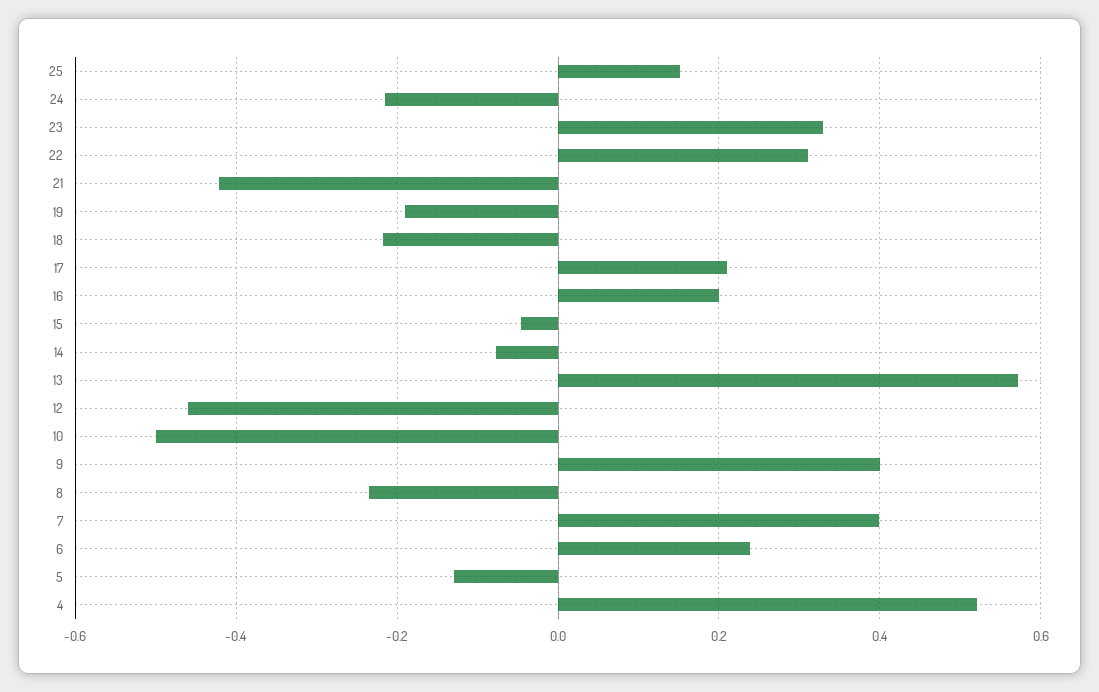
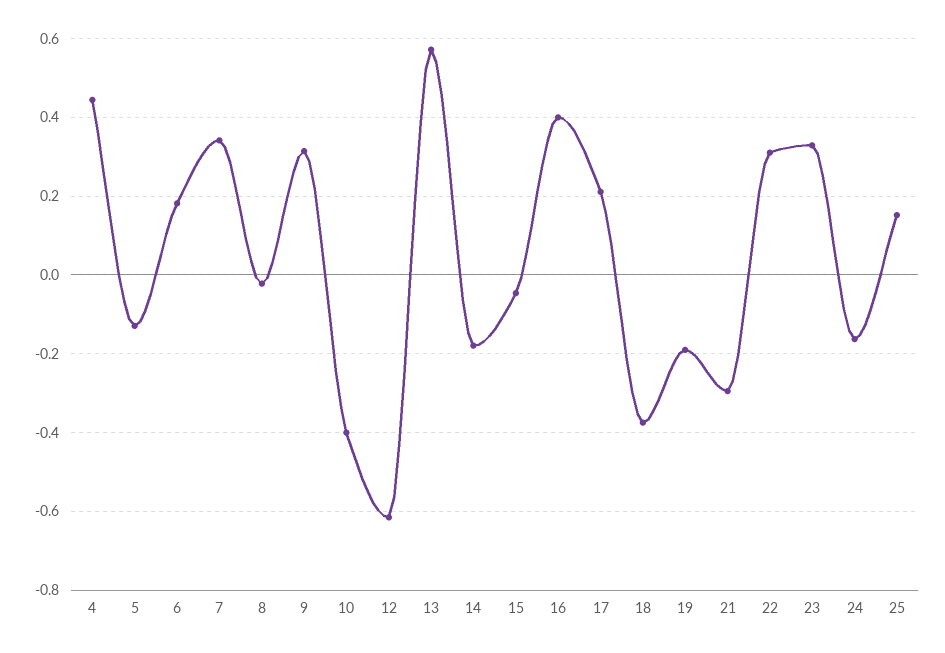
  {
    "25": 0.16,
-   "24": -0.22,
+   "24": -0.16,
    "23": 0.32,
    "22": 0.32,
-   "21": -0.42,
+   "21": -0.3,
    "19": -0.2,
-   "18": -0.22,
+   "18": -0.38,
    "17": 0.22,
-   "16": 0.2,
+   "16": 0.4,
    "15": -0.04,
-   "14": -0.08,
+   "14": -0.18,
    "13": 0.58,
-   "12": -0.46,
+   "12": -0.62,
-   "10": -0.5,
+   "10": -0.4,
-   "9": 0.4,
+   "9": 0.32,
-   "8": -0.24,
+   "8": -0.02,
-   "7": 0.4,
+   "7": 0.34,
-   "6": 0.24,
+   "6": 0.18,
    "5": -0.12,
-   "4": 0.52
+   "4": 0.44
  }

